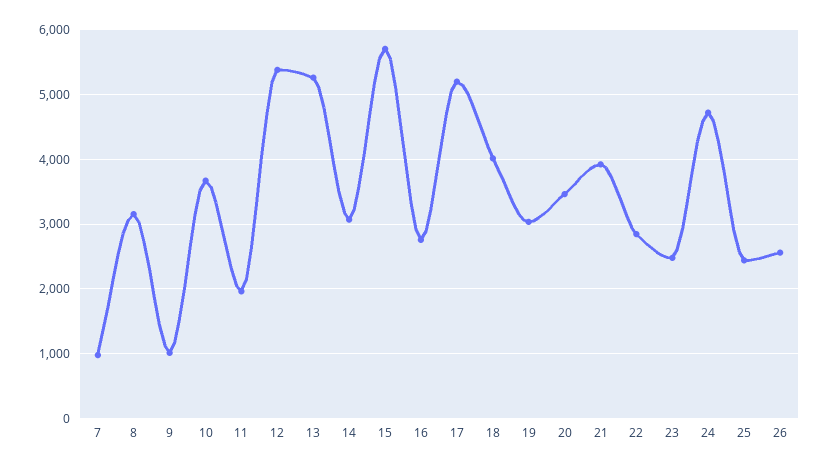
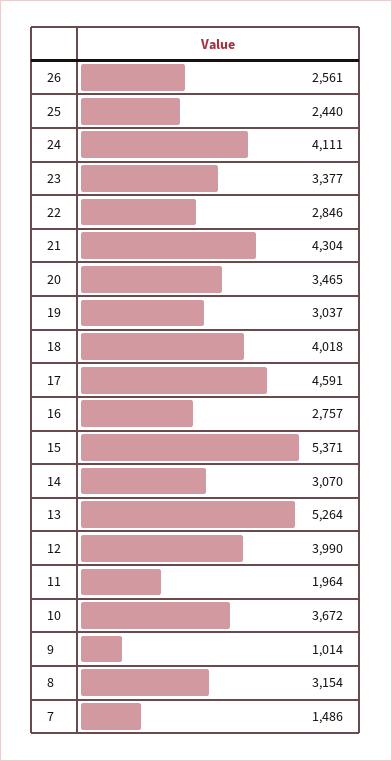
  {
-   "7": 1000,
+   "7": 1486,
    "8": 3154,
    "9": 1014,
    "10": 3672,
    "11": 1964,
-   "12": 5400,
+   "12": 3990,
    "13": 5264,
    "14": 3070,
-   "15": 5700,
+   "15": 5371,
    "16": 2757,
-   "17": 5200,
+   "17": 4591,
    "18": 4018,
    "19": 3037,
    "20": 3465,
-   "21": 3900,
+   "21": 4304,
    "22": 2846,
-   "23": 2500,
+   "23": 3377,
-   "24": 4700,
+   "24": 4111,
    "25": 2440,
    "26": 2561
  }

